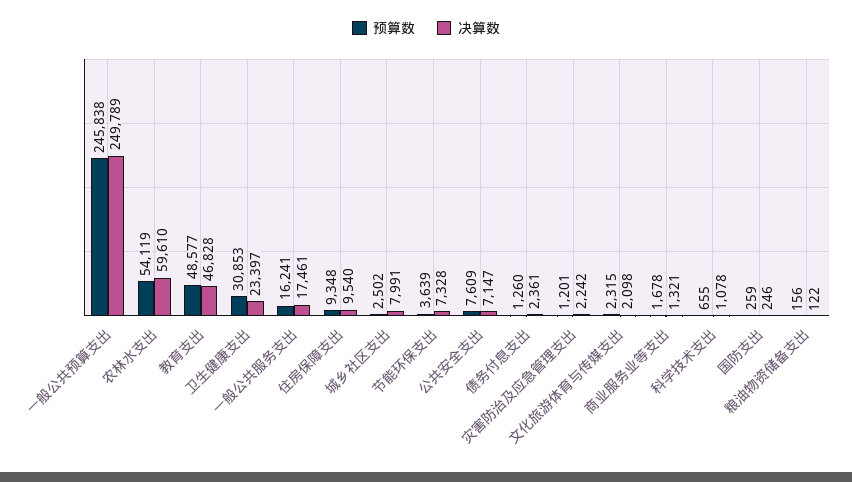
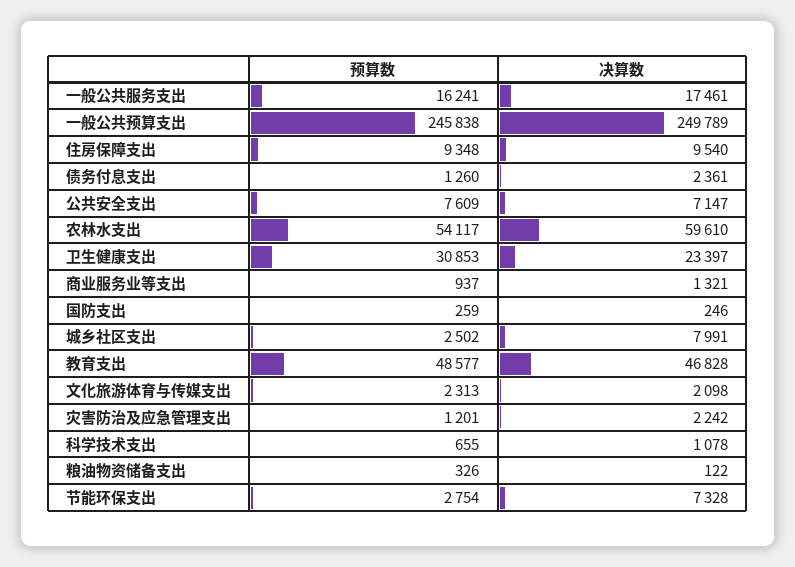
  {
    "预算数": {
      "一般公共预算支出": 245838,
-     "农林水支出": 54119,
+     "农林水支出": 54117,
      "教育支出": 48577,
      "卫生健康支出": 30853,
      "一般公共服务支出": 16241,
      "住房保障支出": 9348,
      "城乡社区支出": 2502,
-     "节能环保支出": 3639,
+     "节能环保支出": 2754,
      "公共安全支出": 7609,
      "债务付息支出": 1260,
      "灾害防治及应急管理支出": 1201,
-     "文化旅游体育与传媒支出": 2315,
+     "文化旅游体育与传媒支出": 2313,
-     "商业服务业等支出": 1678,
+     "商业服务业等支出": 937,
      "科学技术支出": 655,
      "国防支出": 259,
-     "粮油物资储备支出": 156
+     "粮油物资储备支出": 326
    },
    "决算数": {
      "一般公共预算支出": 249789,
      "农林水支出": 59610,
      "教育支出": 46828,
      "卫生健康支出": 23397,
      "一般公共服务支出": 17461,
      "住房保障支出": 9540,
      "城乡社区支出": 7991,
      "节能环保支出": 7328,
      "公共安全支出": 7147,
      "债务付息支出": 2361,
      "灾害防治及应急管理支出": 2242,
      "文化旅游体育与传媒支出": 2098,
      "商业服务业等支出": 1321,
      "科学技术支出": 1078,
      "国防支出": 246,
      "粮油物资储备支出": 122
    }
  }

